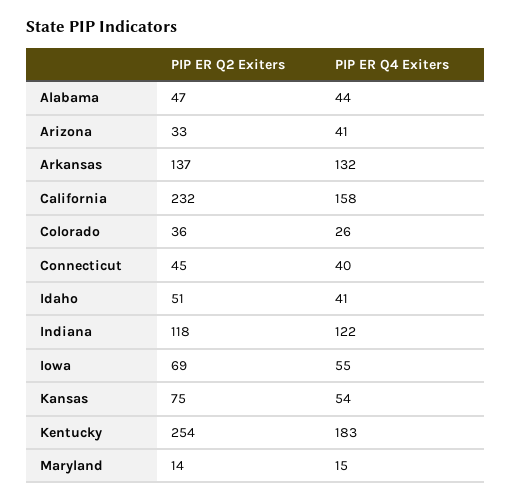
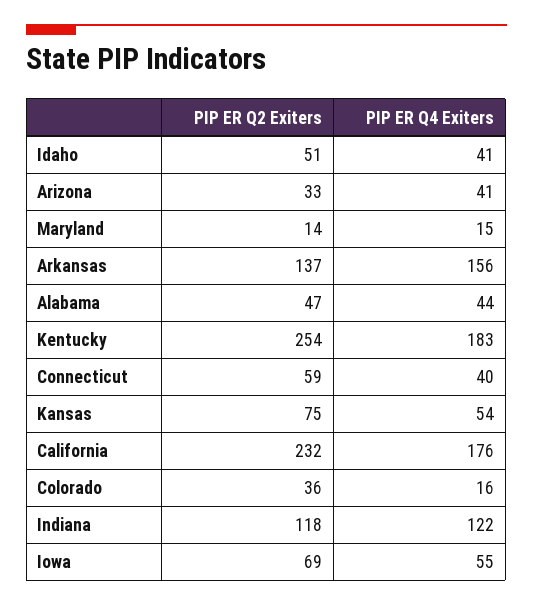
  {
    "PIP ER Q2 Exiters": {
      "Alabama": 47,
      "Arizona": 33,
      "Arkansas": 137,
      "California": 232,
      "Colorado": 36,
-     "Connecticut": 45,
+     "Connecticut": 59,
      "Idaho": 51,
      "Indiana": 118,
      "Iowa": 69,
      "Kansas": 75,
      "Kentucky": 254,
      "Maryland": 14
    },
    "PIP ER Q4 Exiters": {
      "Alabama": 44,
      "Arizona": 41,
-     "Arkansas": 132,
+     "Arkansas": 156,
-     "California": 158,
+     "California": 176,
-     "Colorado": 26,
+     "Colorado": 16,
      "Connecticut": 40,
      "Idaho": 41,
      "Indiana": 122,
      "Iowa": 55,
      "Kansas": 54,
      "Kentucky": 183,
      "Maryland": 15
    }
  }

